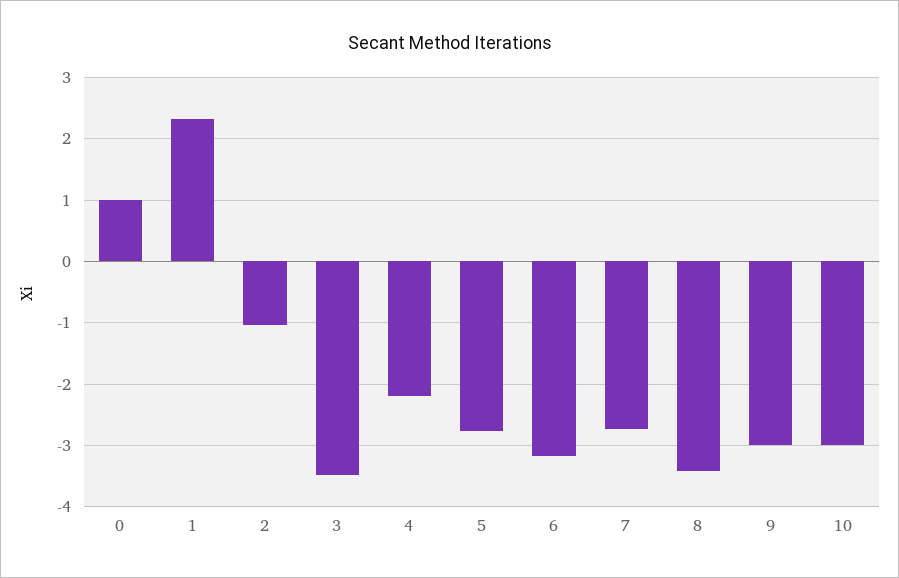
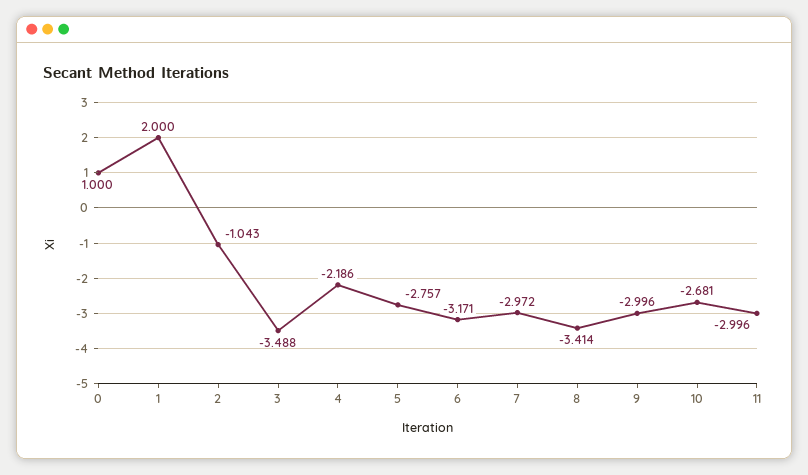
  {
    "0": 1,
-   "1": 2.3,
+   "1": 2,
    "2": -1.043,
    "3": -3.488,
    "4": -2.186,
    "5": -2.757,
    "6": -3.171,
-   "7": -2.7,
+   "7": -2.972,
    "8": -3.414,
    "9": -2.996,
-   "10": -3
+   "10": -2.681,
+   "11": -2.996
  }

